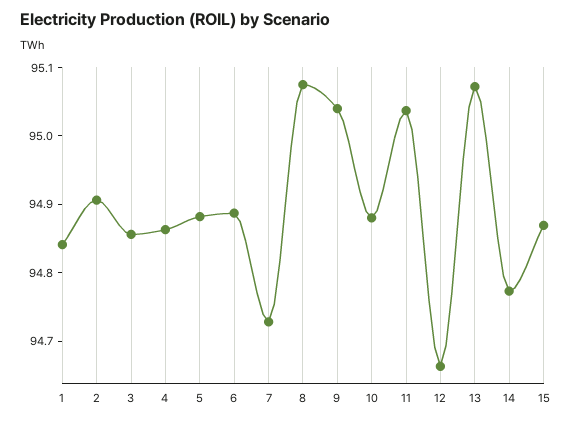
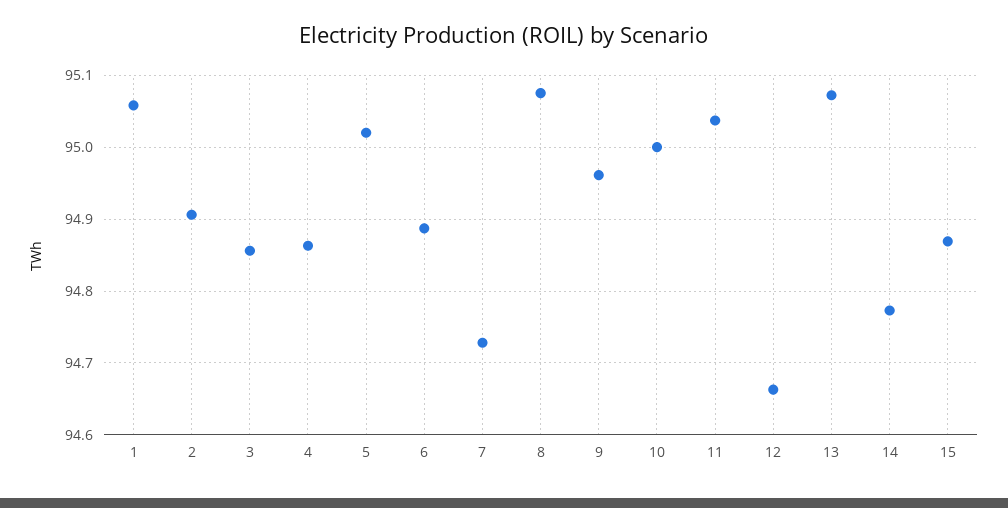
  {
-   "1": 94.84,
+   "1": 95.06,
    "2": 94.91,
    "3": 94.86,
    "4": 94.86,
-   "5": 94.88,
+   "5": 95.02,
    "6": 94.89,
    "7": 94.73,
    "8": 95.08,
-   "9": 95.04,
+   "9": 94.96,
-   "10": 94.88,
+   "10": 95,
    "11": 95.04,
    "12": 94.66,
    "13": 95.07,
    "14": 94.77,
    "15": 94.87
  }

